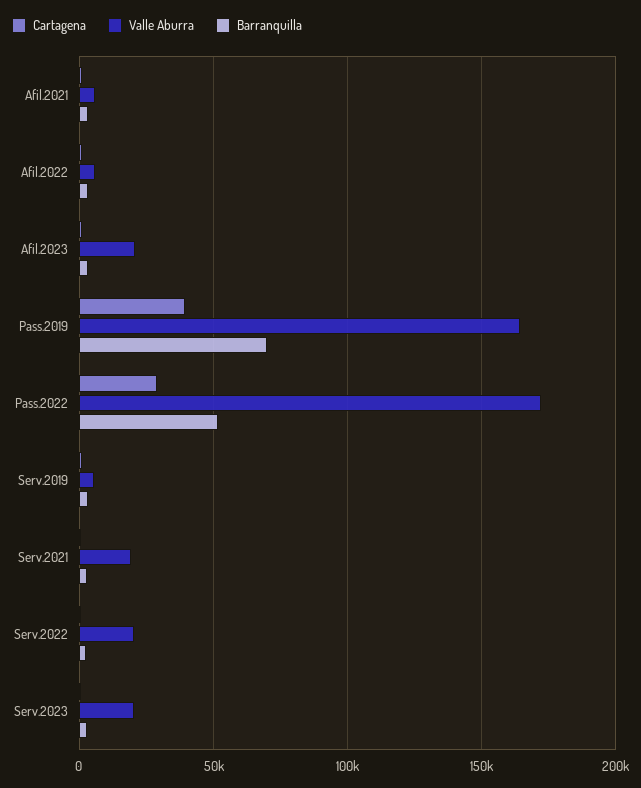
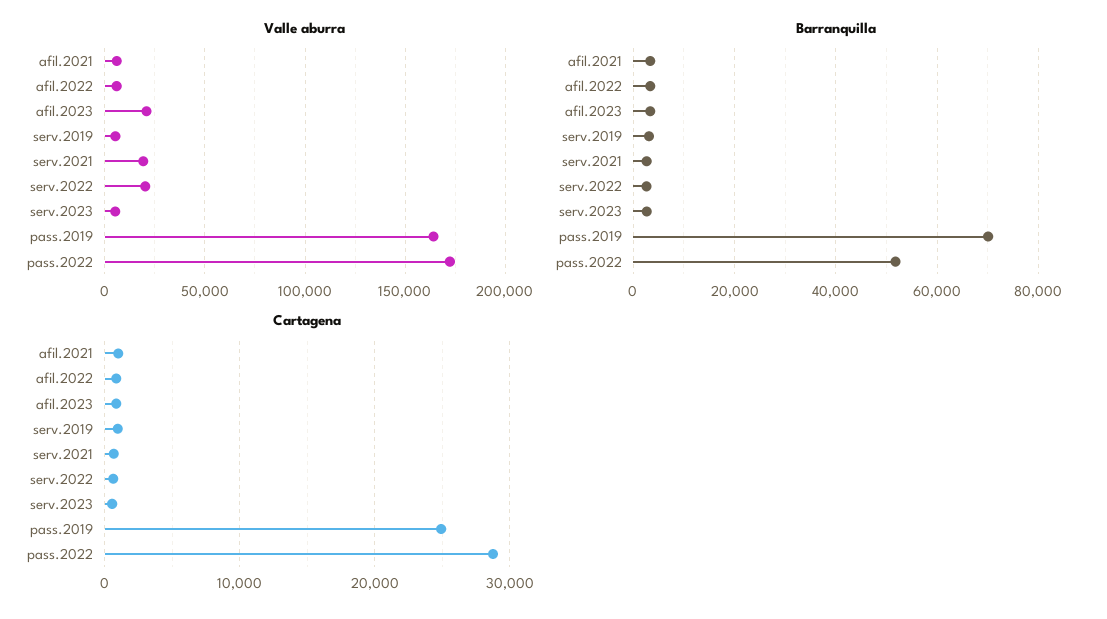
  {
    "Cartagena": {
      "Afil.2021": 1000,
      "Afil.2022": 1000,
      "Afil.2023": 1000,
-     "Pass.2019": 40000,
+     "Pass.2019": 25000,
      "Pass.2022": 29000,
      "Serv.2019": 1000,
      "Serv.2021": 1000,
      "Serv.2022": 1000,
      "Serv.2023": 1000
    },
    "Valle Aburra": {
      "Afil.2021": 5000,
      "Afil.2022": 5000,
      "Afil.2023": 20000,
      "Pass.2019": 165000,
      "Pass.2022": 170000,
      "Serv.2019": 5000,
      "Serv.2021": 20000,
      "Serv.2022": 20000,
-     "Serv.2023": 20000
+     "Serv.2023": 5000
    },
    "Barranquilla": {
      "Afil.2021": 4000,
      "Afil.2022": 4000,
      "Afil.2023": 4000,
      "Pass.2019": 70000,
      "Pass.2022": 52000,
      "Serv.2019": 4000,
      "Serv.2021": 2000,
      "Serv.2022": 2000,
      "Serv.2023": 2000
    }
  }

